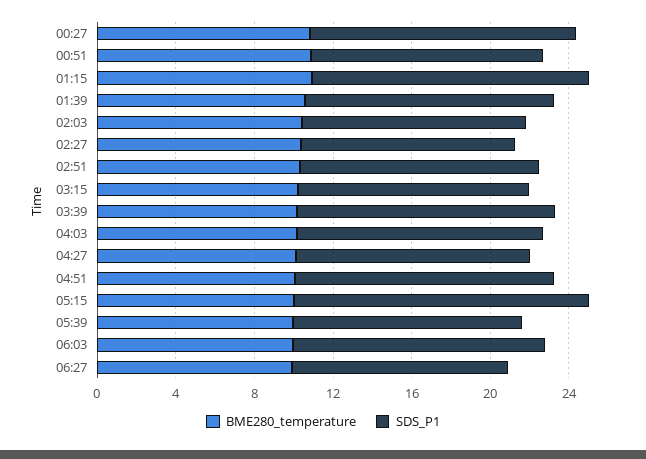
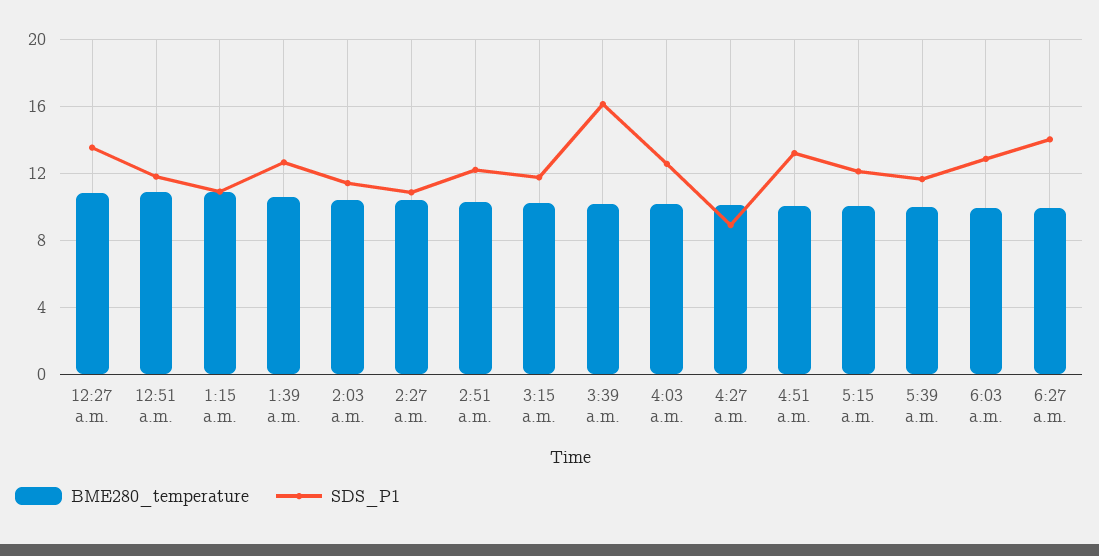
  {
    "BME280_temperature": {
      "00:27": 11,
      "00:51": 11,
      "01:15": 11,
      "01:39": 10.5,
      "02:03": 10.5,
      "02:27": 10.5,
      "02:51": 10.5,
      "03:15": 10,
      "03:39": 10,
      "04:03": 10,
      "04:27": 10,
      "04:51": 10,
      "05:15": 10,
      "05:39": 10,
      "06:03": 10,
      "06:27": 10
    },
    "SDS_P1": {
      "00:27": 13.5,
      "00:51": 12,
-     "01:15": 14,
+     "01:15": 11,
      "01:39": 12.5,
      "02:03": 11.5,
      "02:27": 11,
      "02:51": 12,
      "03:15": 12,
-     "03:39": 13,
+     "03:39": 16,
      "04:03": 12.5,
-     "04:27": 12,
+     "04:27": 9,
      "04:51": 13,
-     "05:15": 15,
+     "05:15": 12,
      "05:39": 11.5,
      "06:03": 13,
-     "06:27": 11
+     "06:27": 14
    }
  }

